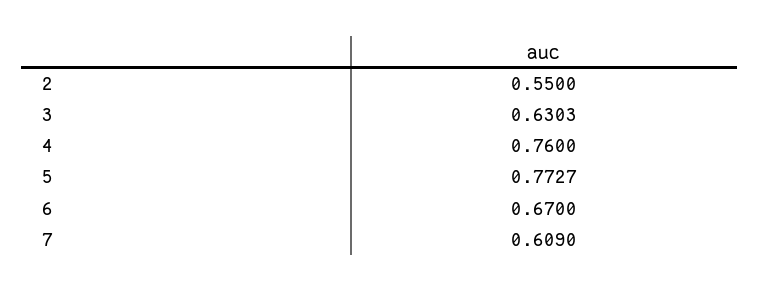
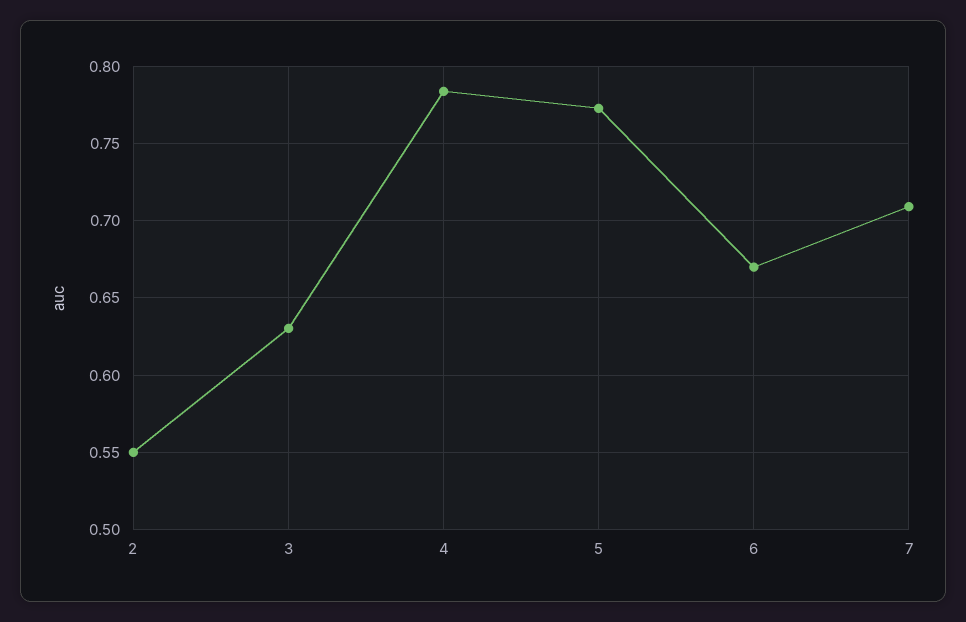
  {
    "2": 0.55,
    "3": 0.6303,
-   "4": 0.76,
+   "4": 0.785,
    "5": 0.7727,
    "6": 0.67,
-   "7": 0.609
+   "7": 0.71
  }

